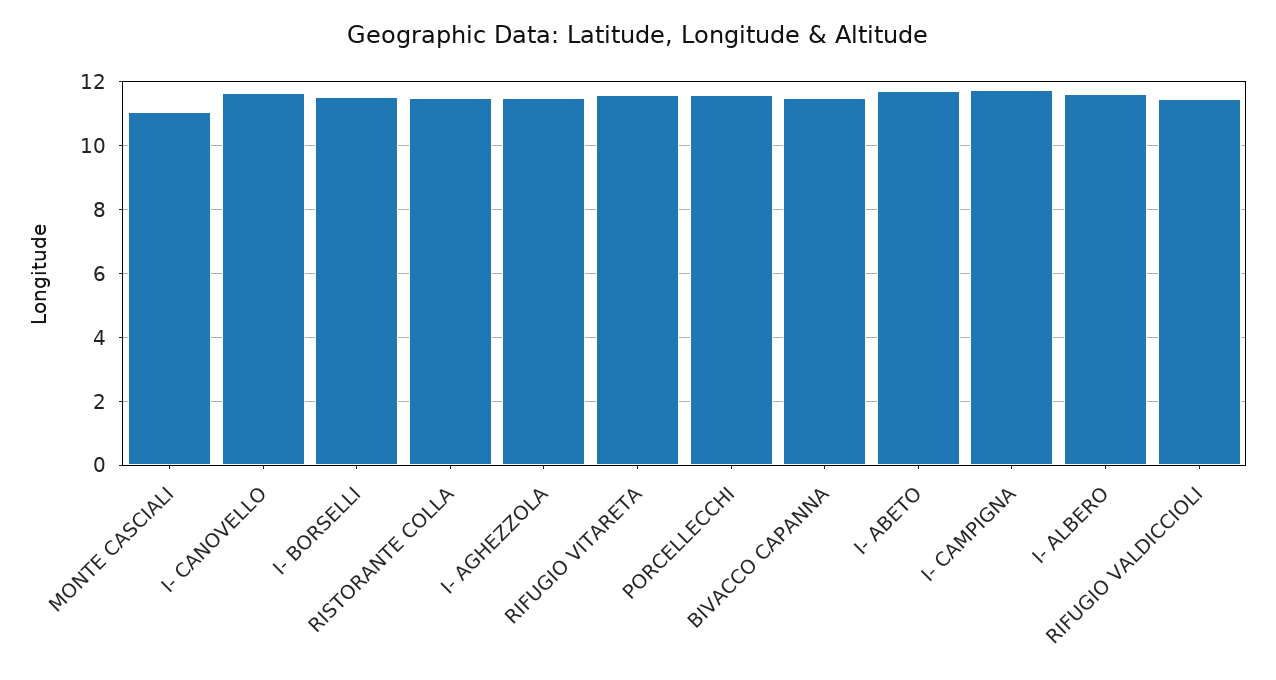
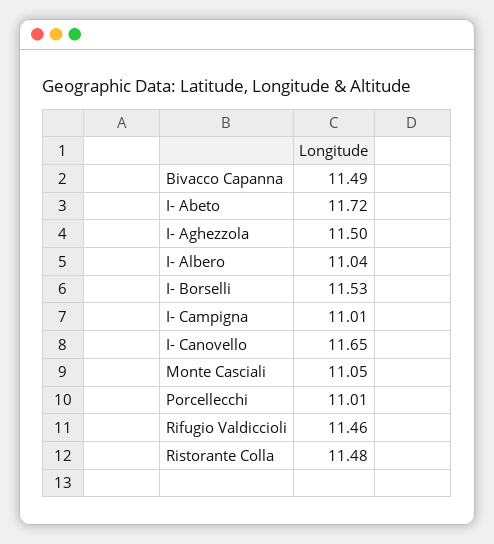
  {
    "MONTE CASCIALI": 11.05,
    "I- CANOVELLO": 11.65,
    "I- BORSELLI": 11.53,
    "RISTORANTE COLLA": 11.48,
    "I- AGHEZZOLA": 11.5,
-   "RIFUGIO VITARETA": 11.6,
-   "PORCELLECCHI": 11.6,
+   "PORCELLECCHI": 11.01,
    "BIVACCO CAPANNA": 11.49,
    "I- ABETO": 11.72,
-   "I- CAMPIGNA": 11.8,
+   "I- CAMPIGNA": 11.01,
-   "I- ALBERO": 11.6,
+   "I- ALBERO": 11.04,
    "RIFUGIO VALDICCIOLI": 11.46
  }

